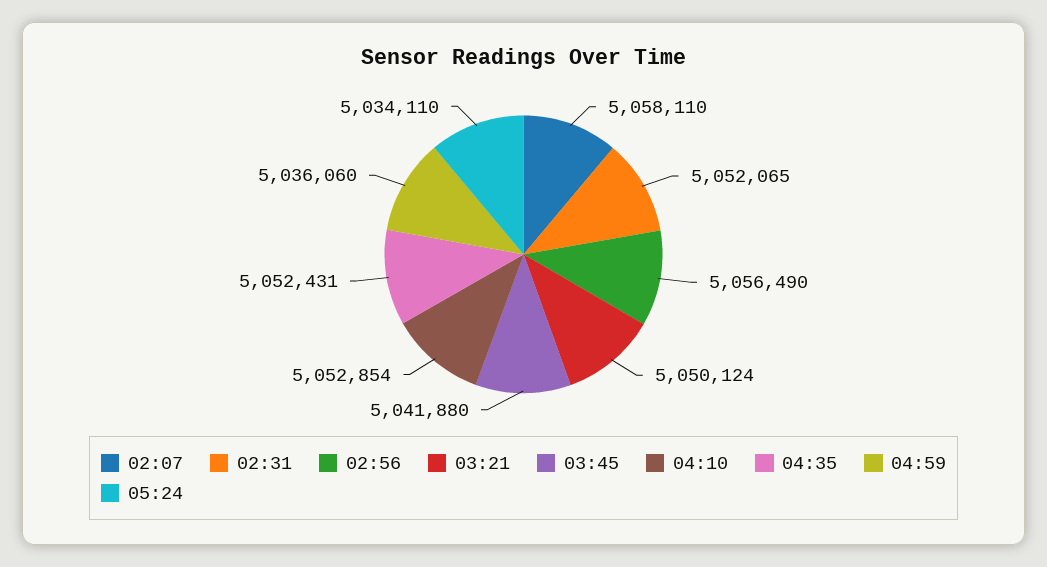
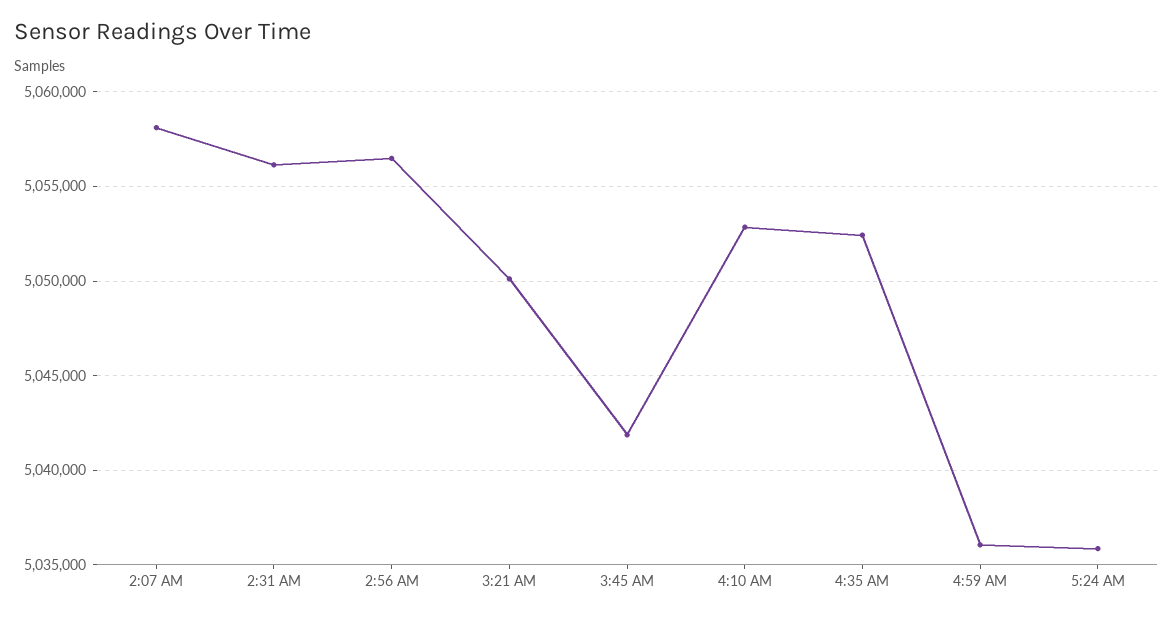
  {
    "02:07": 5058110,
-   "02:31": 5052065,
+   "02:31": 5056000,
    "02:56": 5056490,
    "03:21": 5050124,
    "03:45": 5041880,
    "04:10": 5052854,
    "04:35": 5052431,
    "04:59": 5036060,
-   "05:24": 5034110
+   "05:24": 5036000
  }

